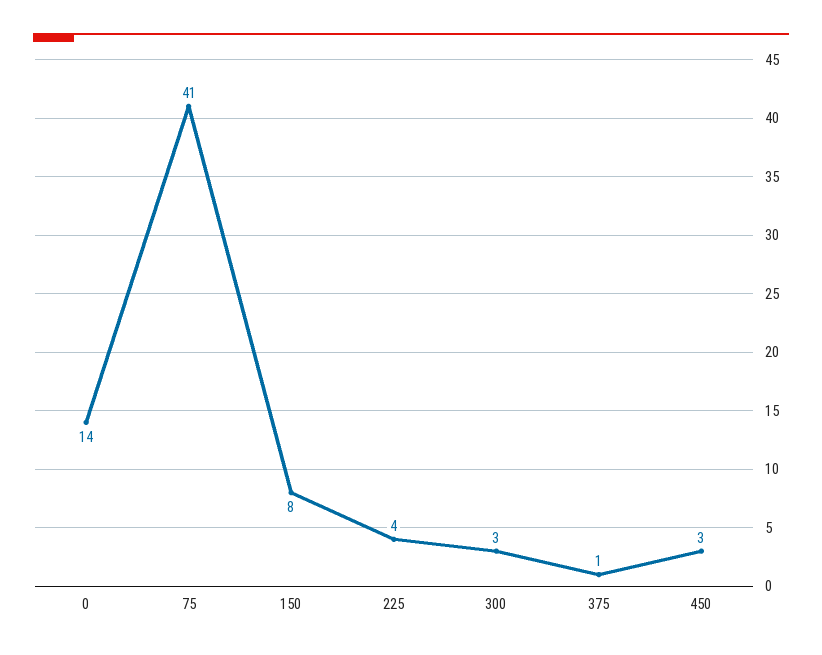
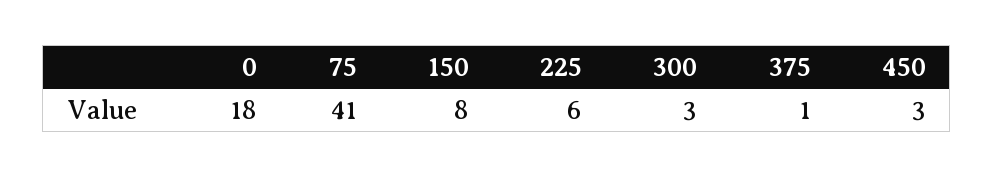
  {
-   "0": 14,
+   "0": 18,
    "75": 41,
    "150": 8,
-   "225": 4,
+   "225": 6,
    "300": 3,
    "375": 1,
    "450": 3
  }

